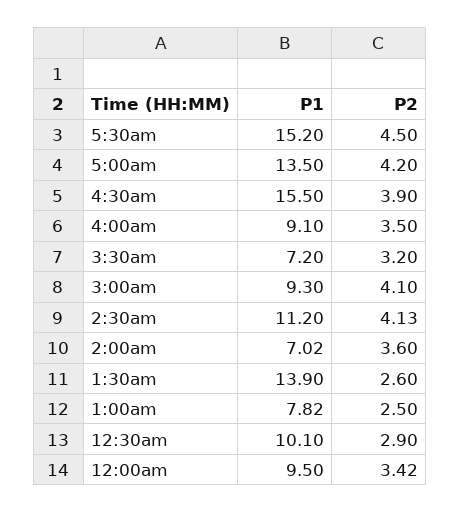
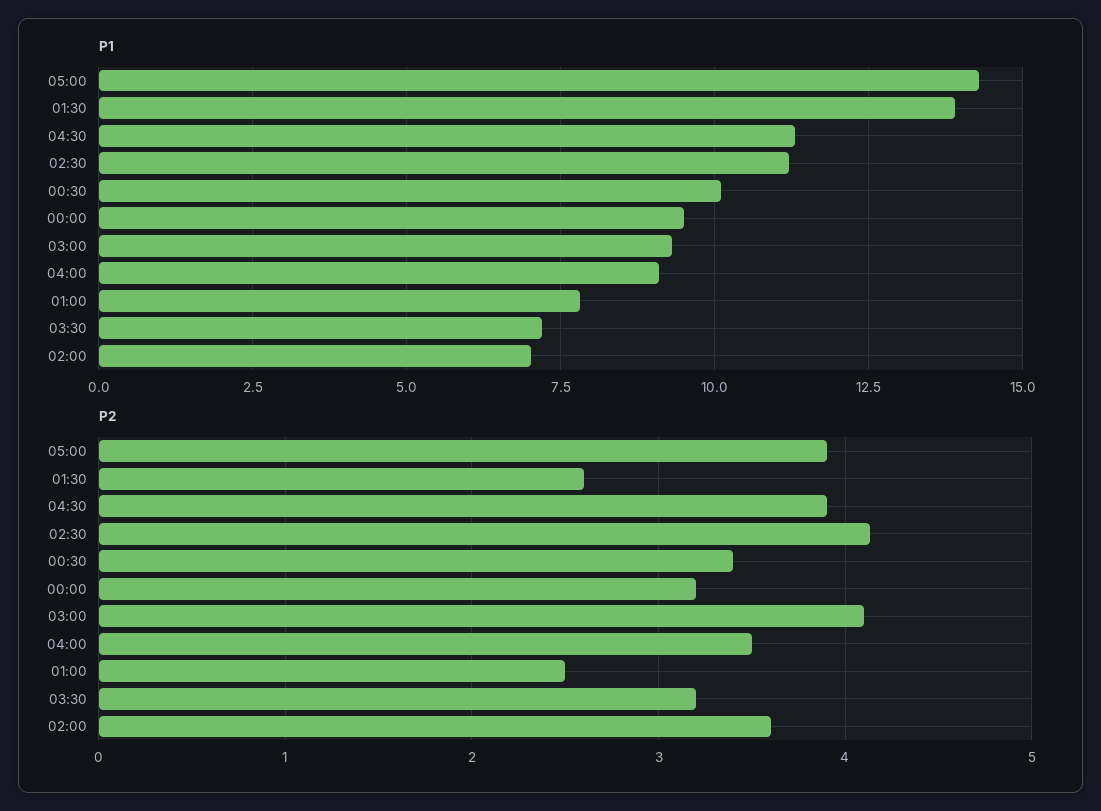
  {
    "P1": {
-     "5:30am": 15.2,
-     "5:00am": 13.5,
+     "5:00am": 14.25,
-     "4:30am": 15.5,
+     "4:30am": 11.25,
      "4:00am": 9.1,
      "3:30am": 7.2,
      "3:00am": 9.3,
      "2:30am": 11.2,
      "2:00am": 7.02,
      "1:30am": 13.9,
      "1:00am": 7.82,
      "12:30am": 10.1,
      "12:00am": 9.5
    },
    "P2": {
-     "5:30am": 4.5,
-     "5:00am": 4.2,
+     "5:00am": 3.9,
      "4:30am": 3.9,
      "4:00am": 3.5,
      "3:30am": 3.2,
      "3:00am": 4.1,
      "2:30am": 4.13,
      "2:00am": 3.6,
      "1:30am": 2.6,
      "1:00am": 2.5,
-     "12:30am": 2.9,
+     "12:30am": 3.4,
-     "12:00am": 3.42
+     "12:00am": 3.2
    }
  }

